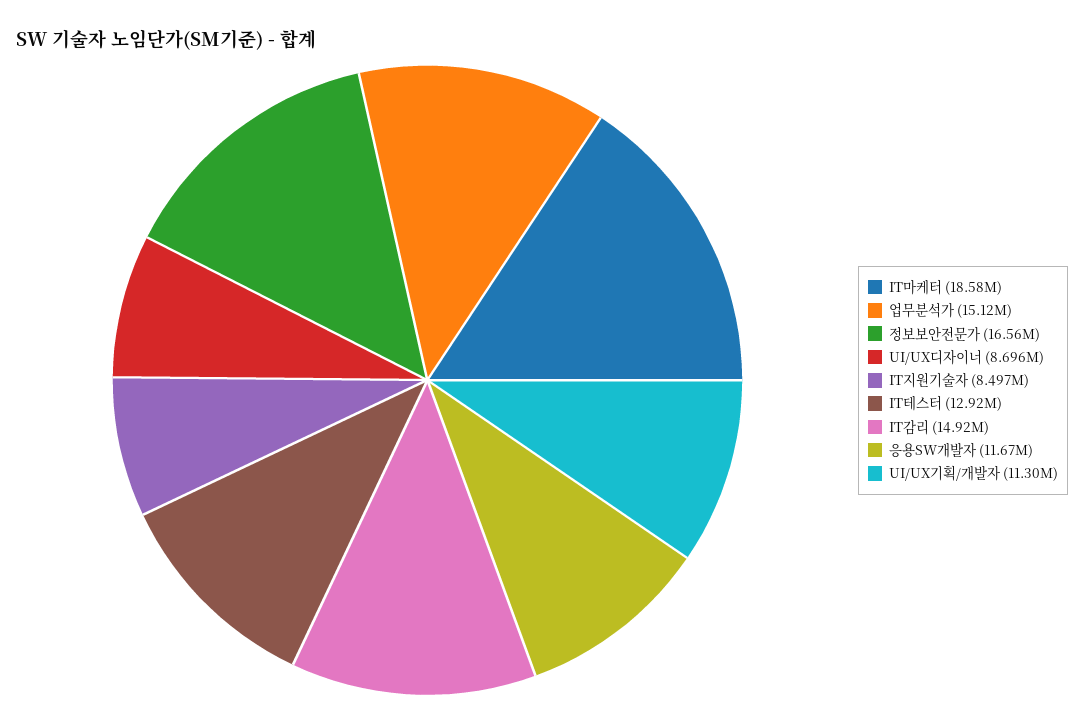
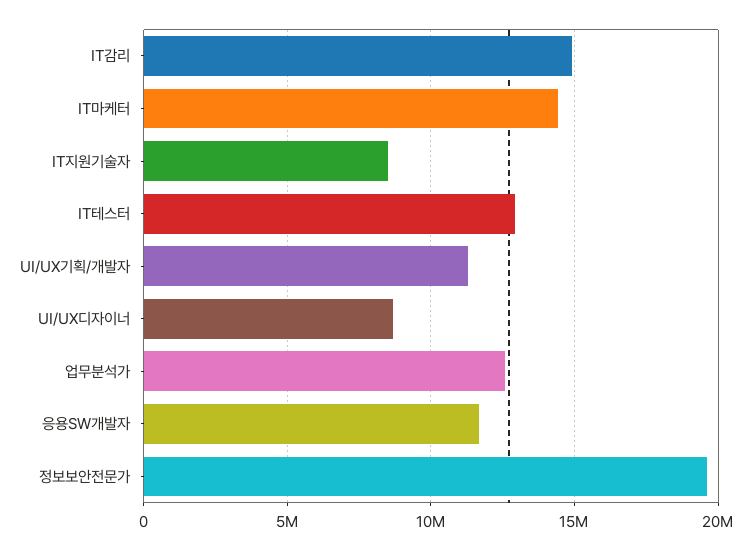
  {
-   "IT마케터": 18580000,
+   "IT마케터": 14500000,
-   "업무분석가": 15120000,
+   "업무분석가": 12500000,
-   "정보보안전문가": 16560000,
+   "정보보안전문가": 19500000,
    "UI/UX디자이너": 8696000,
    "IT지원기술자": 8497000,
    "IT테스터": 12920000,
    "IT감리": 14920000,
    "응용SW개발자": 11670000,
    "UI/UX기획/개발자": 11300000
  }

